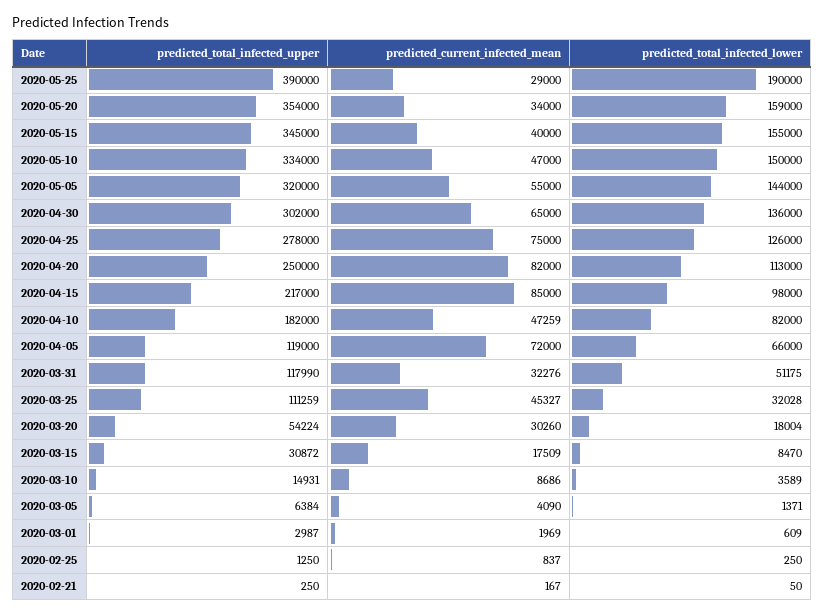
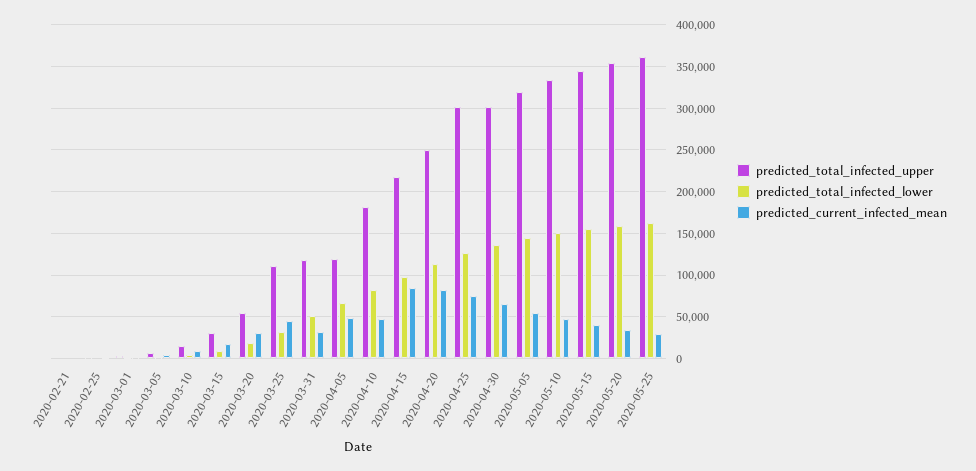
  {
    "predicted_total_infected_upper": {
-     "2020-05-25": 390000,
+     "2020-05-25": 360000,
      "2020-05-20": 354000,
      "2020-05-15": 345000,
      "2020-05-10": 334000,
      "2020-05-05": 320000,
      "2020-04-30": 302000,
-     "2020-04-25": 278000,
+     "2020-04-25": 300000,
      "2020-04-20": 250000,
      "2020-04-15": 217000,
      "2020-04-10": 182000,
      "2020-04-05": 119000,
      "2020-03-31": 117990,
      "2020-03-25": 111259,
      "2020-03-20": 54224,
      "2020-03-15": 30872,
      "2020-03-10": 14931,
      "2020-03-05": 6384,
      "2020-03-01": 2987,
      "2020-02-25": 1250,
      "2020-02-21": 250
    },
    "predicted_current_infected_mean": {
      "2020-05-25": 29000,
      "2020-05-20": 34000,
      "2020-05-15": 40000,
      "2020-05-10": 47000,
      "2020-05-05": 55000,
      "2020-04-30": 65000,
      "2020-04-25": 75000,
      "2020-04-20": 82000,
      "2020-04-15": 85000,
      "2020-04-10": 47259,
-     "2020-04-05": 72000,
+     "2020-04-05": 50000,
      "2020-03-31": 32276,
      "2020-03-25": 45327,
      "2020-03-20": 30260,
      "2020-03-15": 17509,
      "2020-03-10": 8686,
      "2020-03-05": 4090,
      "2020-03-01": 1969,
      "2020-02-25": 837,
      "2020-02-21": 167
    },
    "predicted_total_infected_lower": {
-     "2020-05-25": 190000,
+     "2020-05-25": 160000,
      "2020-05-20": 159000,
      "2020-05-15": 155000,
      "2020-05-10": 150000,
      "2020-05-05": 144000,
      "2020-04-30": 136000,
      "2020-04-25": 126000,
      "2020-04-20": 113000,
      "2020-04-15": 98000,
      "2020-04-10": 82000,
      "2020-04-05": 66000,
      "2020-03-31": 51175,
      "2020-03-25": 32028,
      "2020-03-20": 18004,
      "2020-03-15": 8470,
      "2020-03-10": 3589,
      "2020-03-05": 1371,
      "2020-03-01": 609,
      "2020-02-25": 250,
      "2020-02-21": 50
    }
  }

